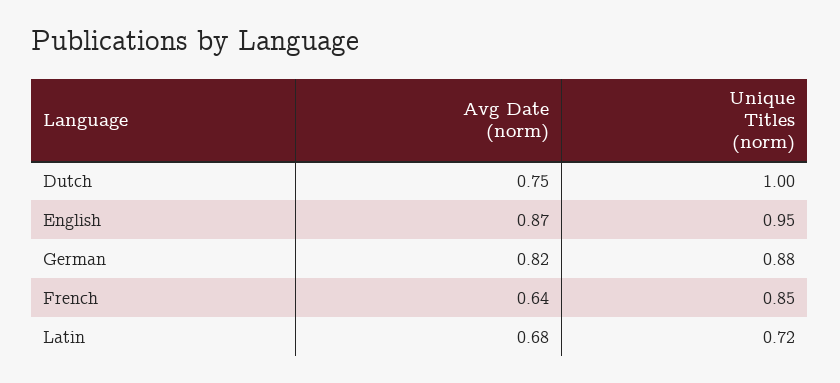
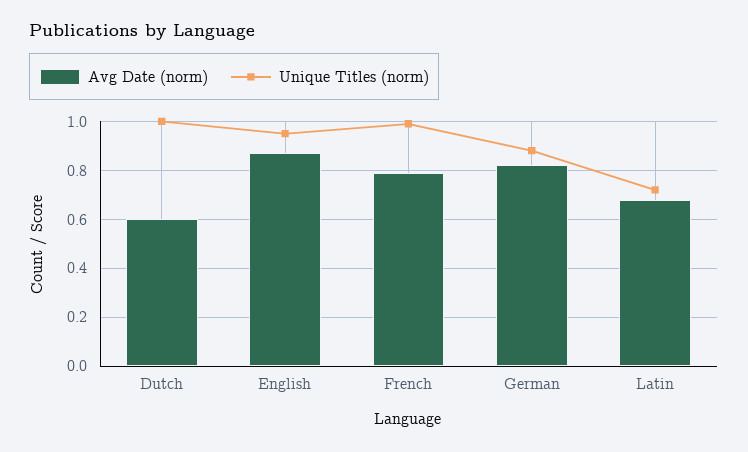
  {
    "Avg Date (norm)": {
-     "Dutch": 0.75,
+     "Dutch": 0.6,
      "English": 0.87,
      "German": 0.82,
-     "French": 0.64,
+     "French": 0.8,
      "Latin": 0.68
    },
    "Unique Titles (norm)": {
      "Dutch": 1,
      "English": 0.95,
      "German": 0.88,
-     "French": 0.85,
+     "French": 1,
      "Latin": 0.72
    }
  }

